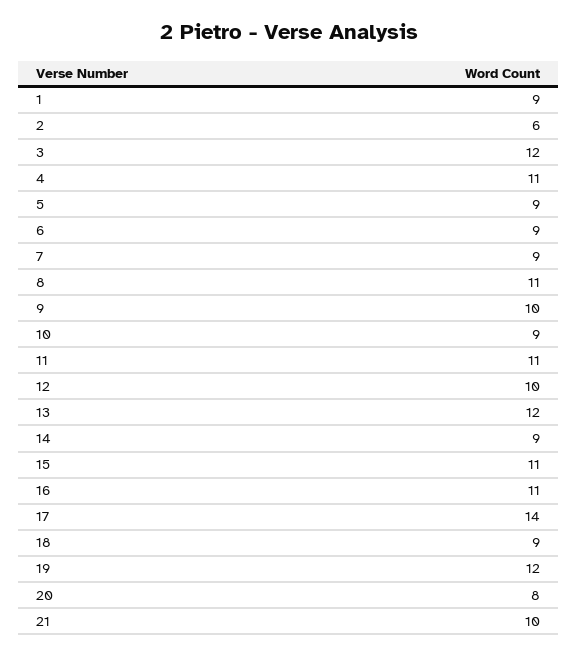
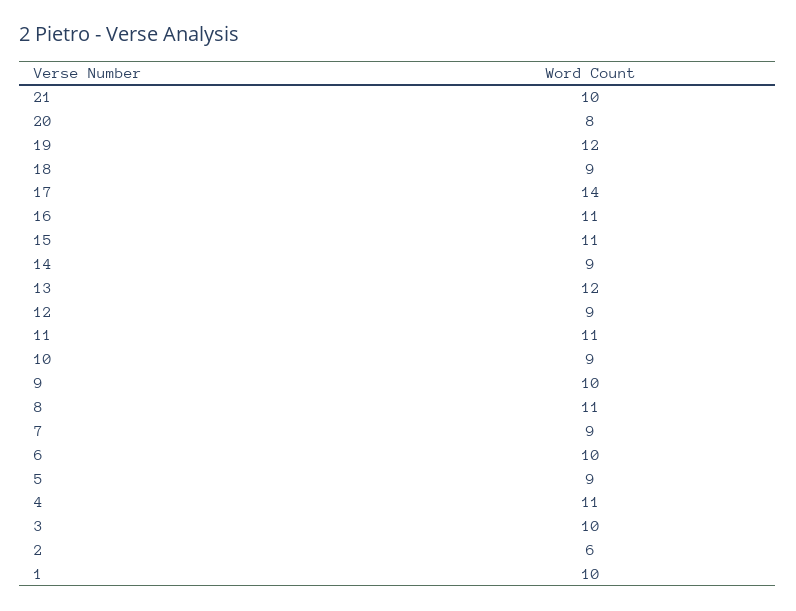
  {
-   "1": 9,
+   "1": 10,
    "2": 6,
-   "3": 12,
+   "3": 10,
    "4": 11,
    "5": 9,
-   "6": 9,
+   "6": 10,
    "7": 9,
    "8": 11,
    "9": 10,
    "10": 9,
    "11": 11,
-   "12": 10,
+   "12": 9,
    "13": 12,
    "14": 9,
    "15": 11,
    "16": 11,
    "17": 14,
    "18": 9,
    "19": 12,
    "20": 8,
    "21": 10
  }

